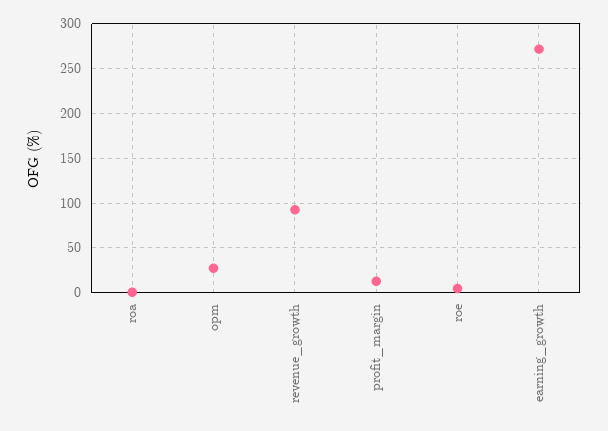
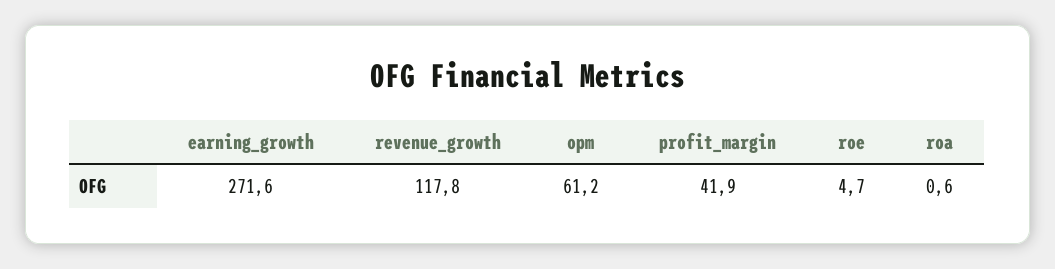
  {
    "roa": 0.6,
-   "opm": 30,
+   "opm": 61.2,
-   "revenue_growth": 90,
+   "revenue_growth": 117.8,
-   "profit_margin": 10,
+   "profit_margin": 41.9,
    "roe": 4.7,
    "earning_growth": 271.6
  }

